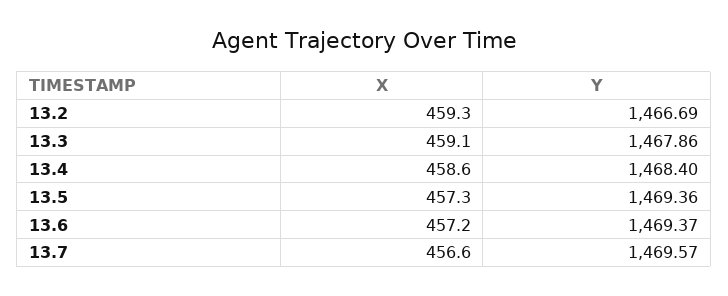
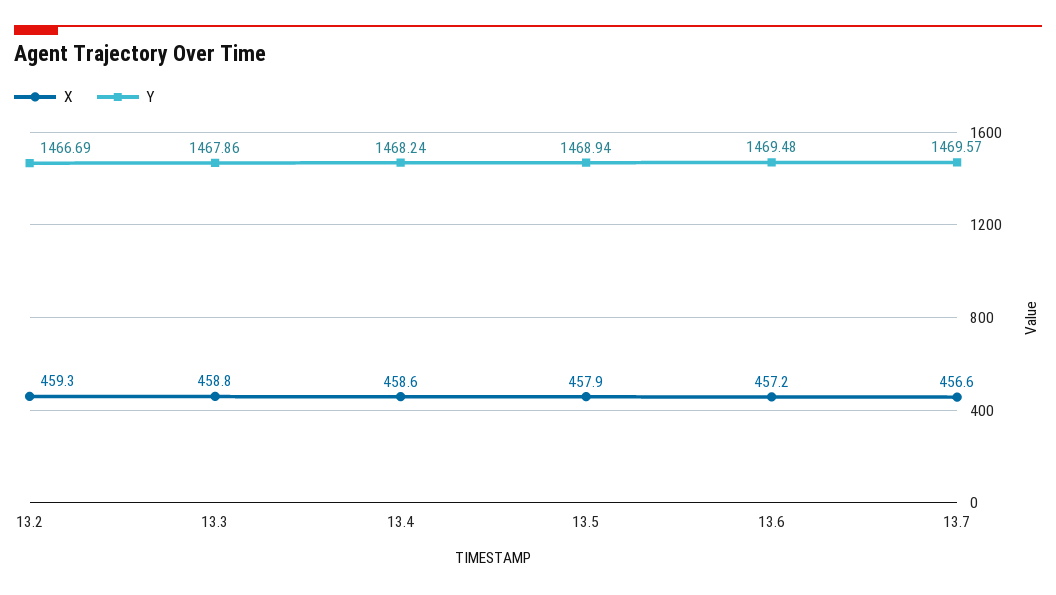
  {
    "X": {
      "13.2": 459.3,
-     "13.3": 459.1,
+     "13.3": 458.8,
      "13.4": 458.6,
-     "13.5": 457.3,
+     "13.5": 457.9,
      "13.6": 457.2,
      "13.7": 456.6
    },
    "Y": {
      "13.2": 1466.69,
      "13.3": 1467.86,
-     "13.4": 1468.4,
+     "13.4": 1468.24,
-     "13.5": 1469.36,
+     "13.5": 1468.94,
-     "13.6": 1469.37,
+     "13.6": 1469.48,
      "13.7": 1469.57
    }
  }

